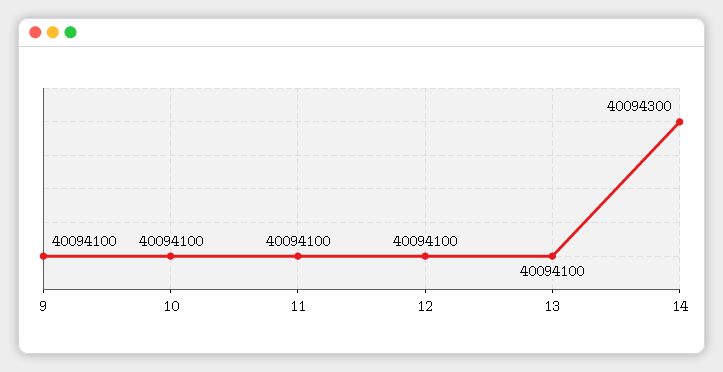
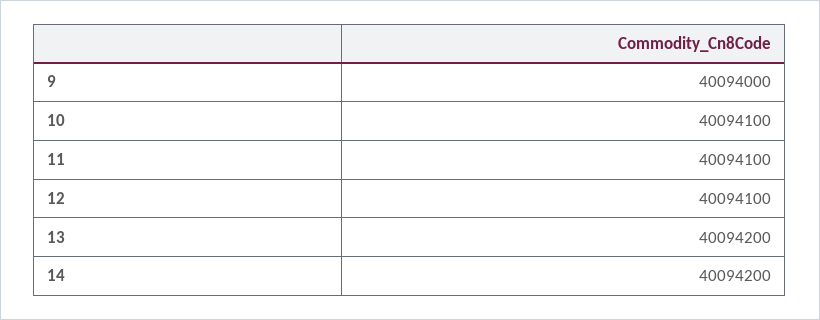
  {
-   "9": 40094100,
+   "9": 40094000,
    "10": 40094100,
    "11": 40094100,
    "12": 40094100,
-   "13": 40094100,
+   "13": 40094200,
-   "14": 40094300
+   "14": 40094200
  }

